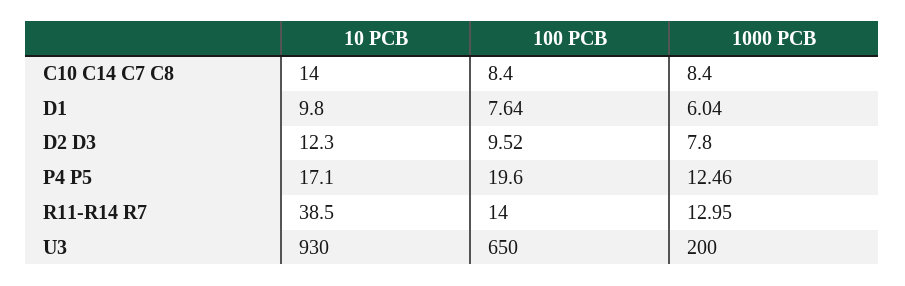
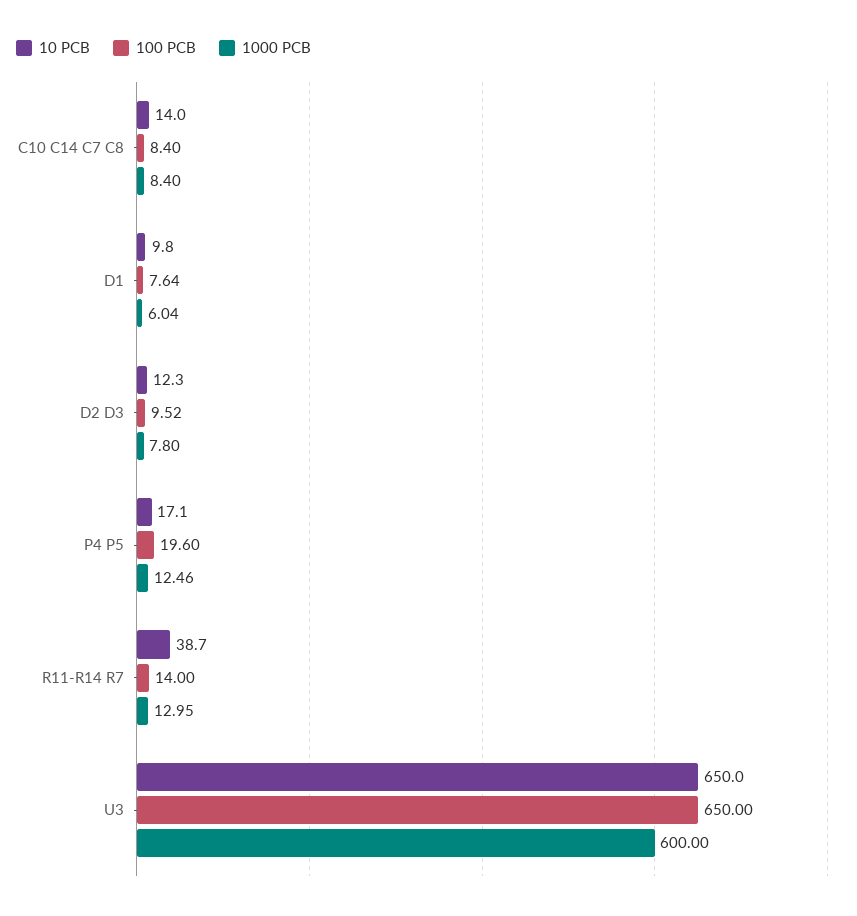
  {
    "10 PCB": {
      "C10 C14 C7 C8": 14,
      "D1": 9.8,
      "D2 D3": 12.3,
      "P4 P5": 17.1,
-     "R11-R14 R7": 38.5,
+     "R11-R14 R7": 38.7,
-     "U3": 930
+     "U3": 650
    },
    "100 PCB": {
      "C10 C14 C7 C8": 8.4,
      "D1": 7.64,
      "D2 D3": 9.52,
      "P4 P5": 19.6,
      "R11-R14 R7": 14,
      "U3": 650
    },
    "1000 PCB": {
      "C10 C14 C7 C8": 8.4,
      "D1": 6.04,
      "D2 D3": 7.8,
      "P4 P5": 12.46,
      "R11-R14 R7": 12.95,
-     "U3": 200
+     "U3": 600
    }
  }

